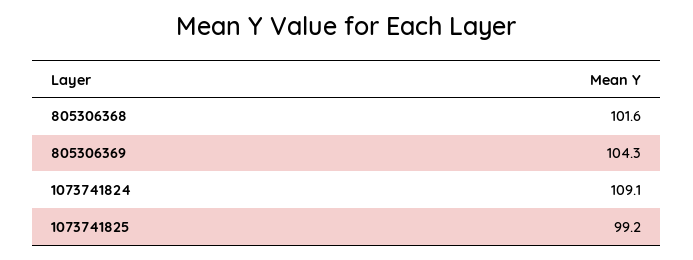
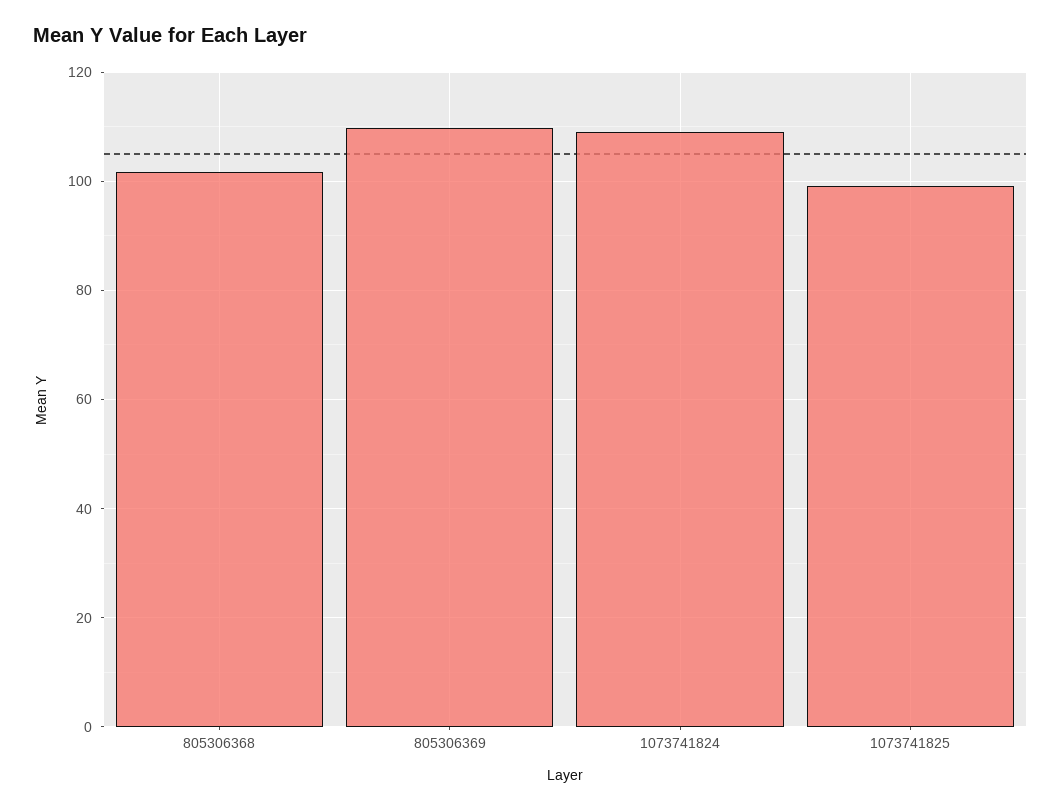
  {
    "805306368": 101.6,
-   "805306369": 104.3,
+   "805306369": 110,
    "1073741824": 109.1,
    "1073741825": 99.2
  }

